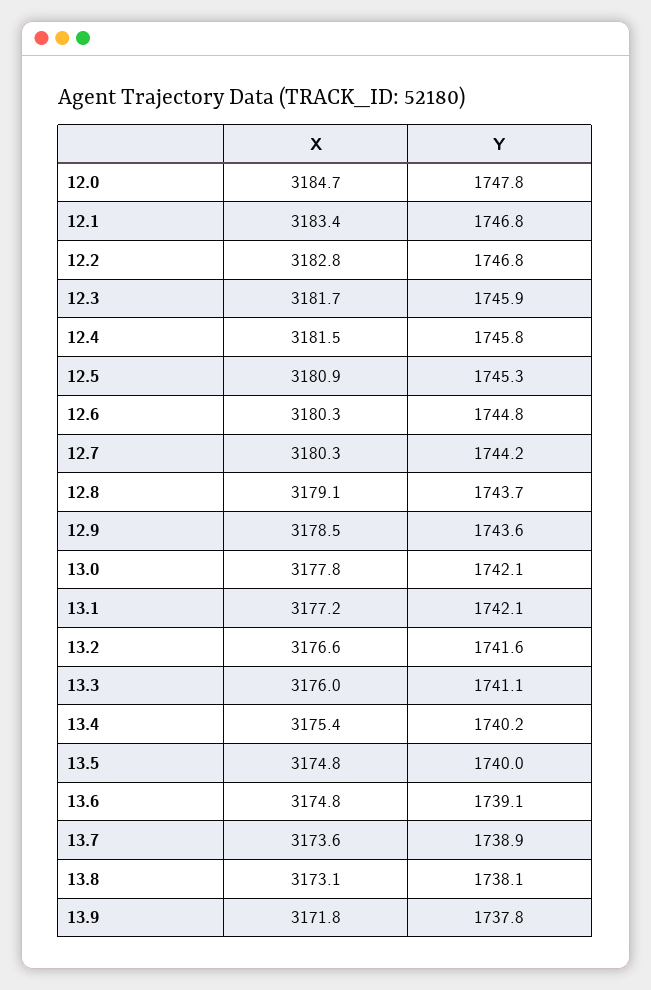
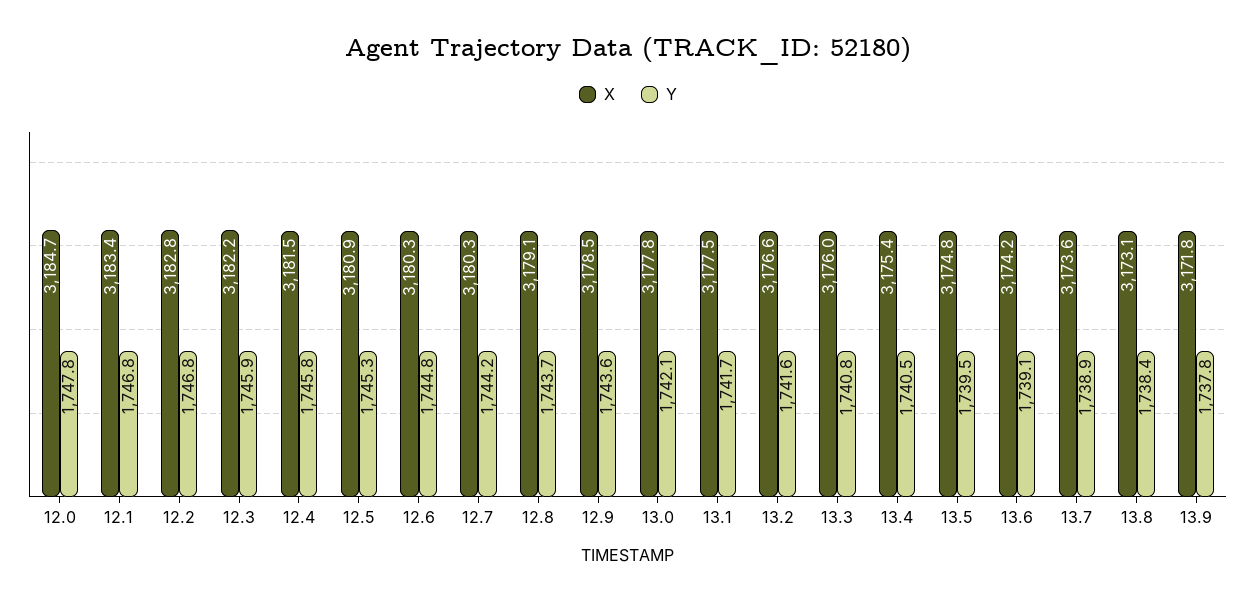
  {
    "X": {
      "12.0": 3184.7,
      "12.1": 3183.4,
      "12.2": 3182.8,
-     "12.3": 3181.7,
+     "12.3": 3182.2,
      "12.4": 3181.5,
      "12.5": 3180.9,
      "12.6": 3180.3,
      "12.7": 3180.3,
      "12.8": 3179.1,
      "12.9": 3178.5,
      "13.0": 3177.8,
-     "13.1": 3177.2,
+     "13.1": 3177.5,
      "13.2": 3176.6,
      "13.3": 3176,
      "13.4": 3175.4,
      "13.5": 3174.8,
-     "13.6": 3174.8,
+     "13.6": 3174.2,
      "13.7": 3173.6,
      "13.8": 3173.1,
      "13.9": 3171.8
    },
    "Y": {
      "12.0": 1747.8,
      "12.1": 1746.8,
      "12.2": 1746.8,
      "12.3": 1745.9,
      "12.4": 1745.8,
      "12.5": 1745.3,
      "12.6": 1744.8,
      "12.7": 1744.2,
      "12.8": 1743.7,
      "12.9": 1743.6,
      "13.0": 1742.1,
-     "13.1": 1742.1,
+     "13.1": 1741.7,
      "13.2": 1741.6,
-     "13.3": 1741.1,
+     "13.3": 1740.8,
-     "13.4": 1740.2,
+     "13.4": 1740.5,
-     "13.5": 1740,
+     "13.5": 1739.5,
      "13.6": 1739.1,
      "13.7": 1738.9,
-     "13.8": 1738.1,
+     "13.8": 1738.4,
      "13.9": 1737.8
    }
  }

